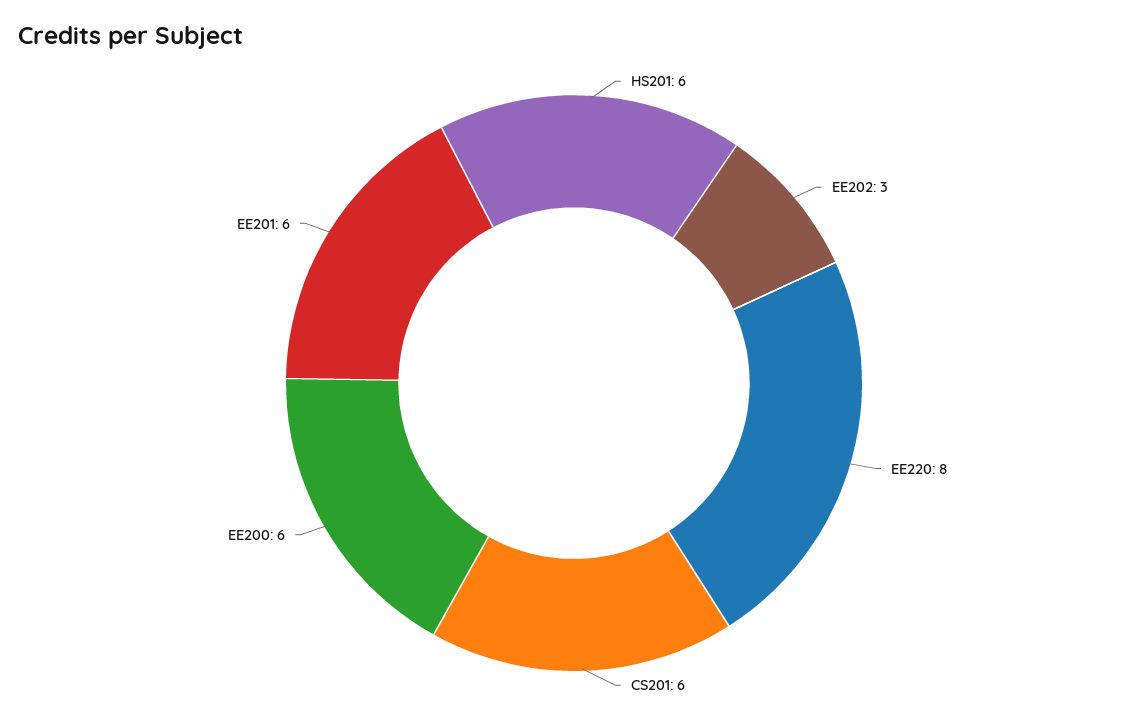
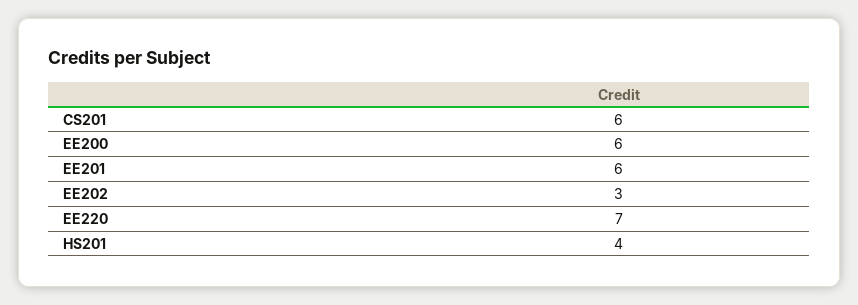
  {
-   "HS201": 6,
+   "HS201": 4,
    "EE202": 3,
-   "EE220": 8,
+   "EE220": 7,
    "CS201": 6,
    "EE200": 6,
    "EE201": 6
  }

